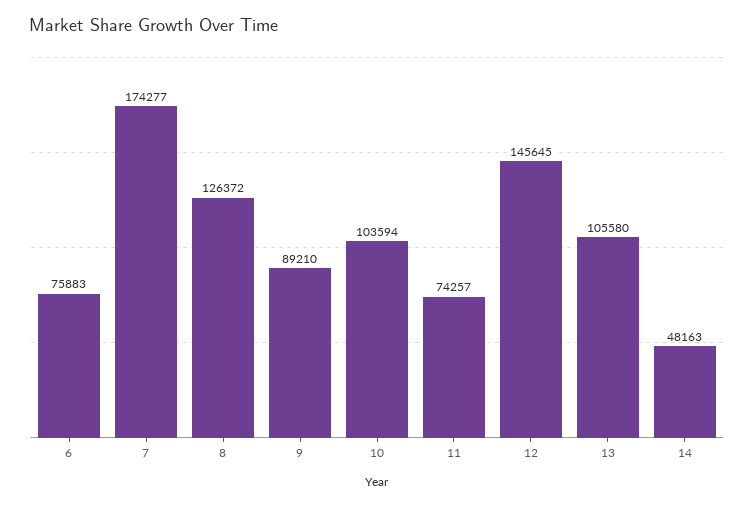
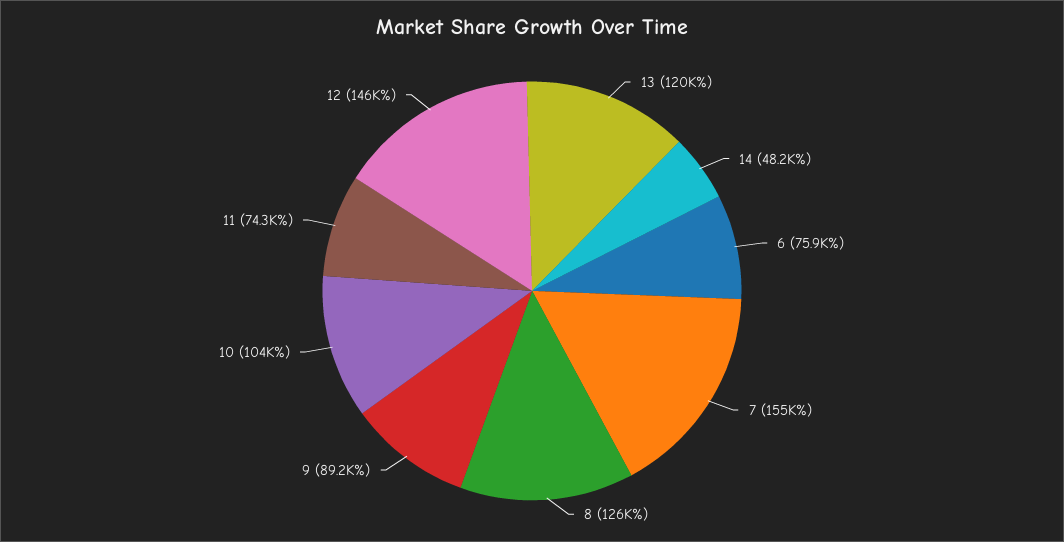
  {
    "6": 75883,
-   "7": 174277,
+   "7": 155000,
    "8": 126372,
    "9": 89210,
    "10": 103594,
    "11": 74257,
    "12": 145645,
-   "13": 105580,
+   "13": 120000,
    "14": 48163
  }

